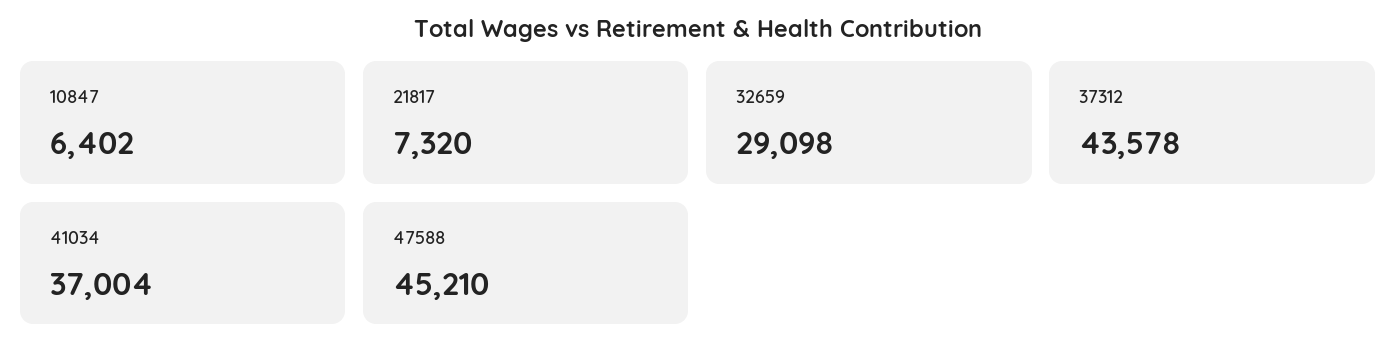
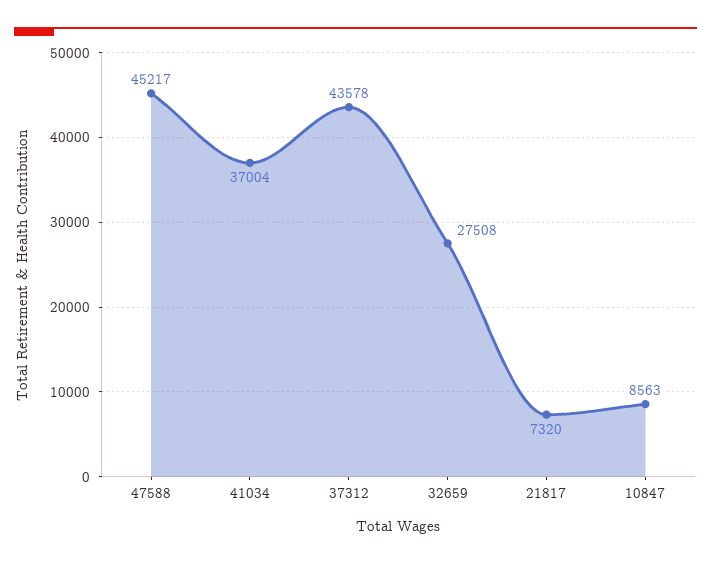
  {
-   "10847": 6402,
+   "10847": 8563,
    "21817": 7320,
-   "32659": 29098,
+   "32659": 27508,
    "37312": 43578,
    "41034": 37004,
-   "47588": 45210
+   "47588": 45217
  }

